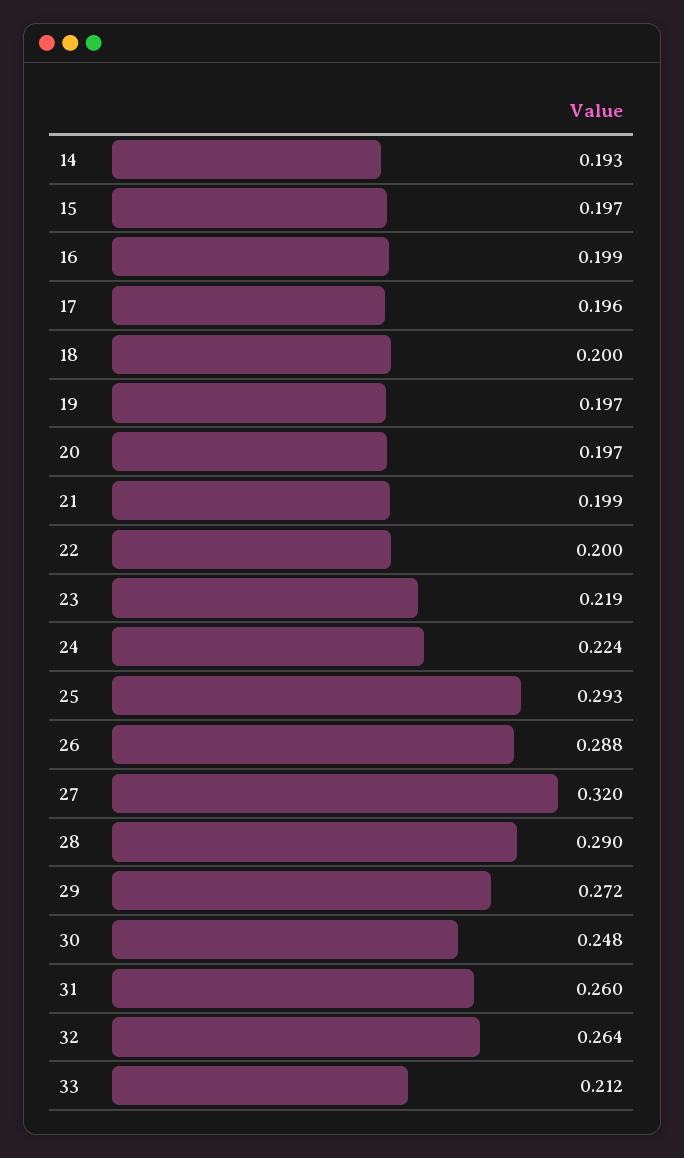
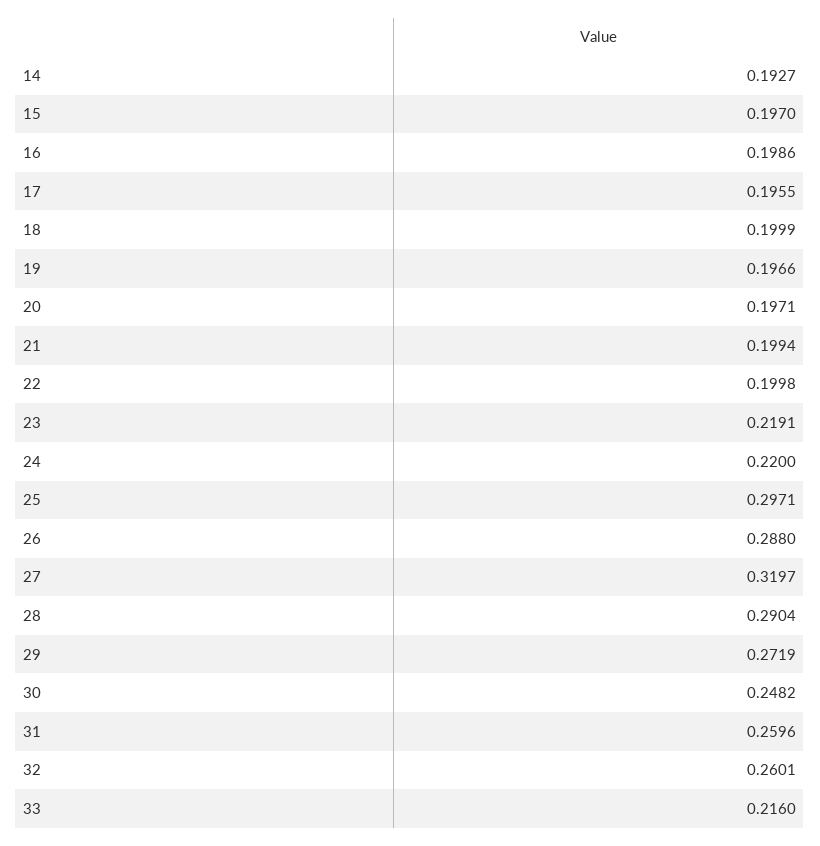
  {
    "14": 0.1927,
    "15": 0.197,
    "16": 0.1986,
    "17": 0.1955,
    "18": 0.1999,
    "19": 0.1966,
    "20": 0.1971,
    "21": 0.1994,
    "22": 0.1998,
    "23": 0.2191,
-   "24": 0.224,
+   "24": 0.22,
-   "25": 0.293,
+   "25": 0.2971,
    "26": 0.288,
    "27": 0.3197,
    "28": 0.2904,
    "29": 0.2719,
    "30": 0.2482,
    "31": 0.2596,
-   "32": 0.264,
+   "32": 0.2601,
-   "33": 0.212
+   "33": 0.216
  }

